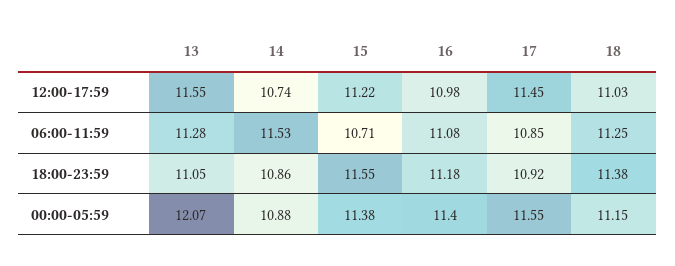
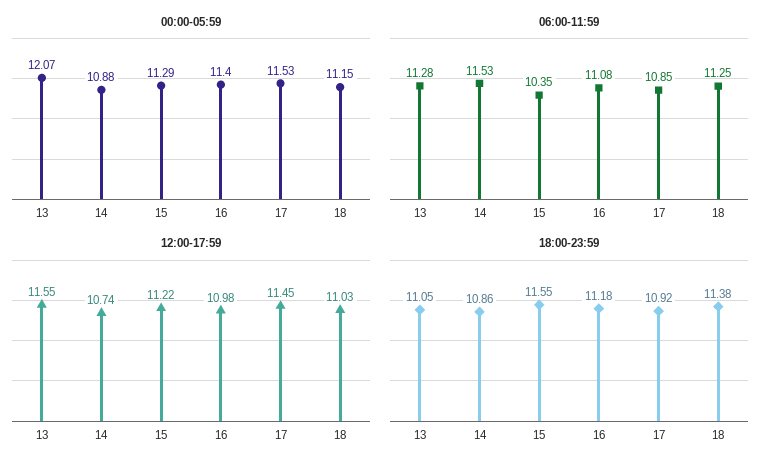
  {
    "12:00-17:59": {
      "13": 11.55,
      "14": 10.74,
      "15": 11.22,
      "16": 10.98,
      "17": 11.45,
      "18": 11.03
    },
    "06:00-11:59": {
      "13": 11.28,
      "14": 11.53,
-     "15": 10.71,
+     "15": 10.35,
      "16": 11.08,
      "17": 10.85,
      "18": 11.25
    },
    "18:00-23:59": {
      "13": 11.05,
      "14": 10.86,
      "15": 11.55,
      "16": 11.18,
      "17": 10.92,
      "18": 11.38
    },
    "00:00-05:59": {
      "13": 12.07,
      "14": 10.88,
-     "15": 11.38,
+     "15": 11.29,
      "16": 11.4,
-     "17": 11.55,
+     "17": 11.53,
      "18": 11.15
    }
  }

